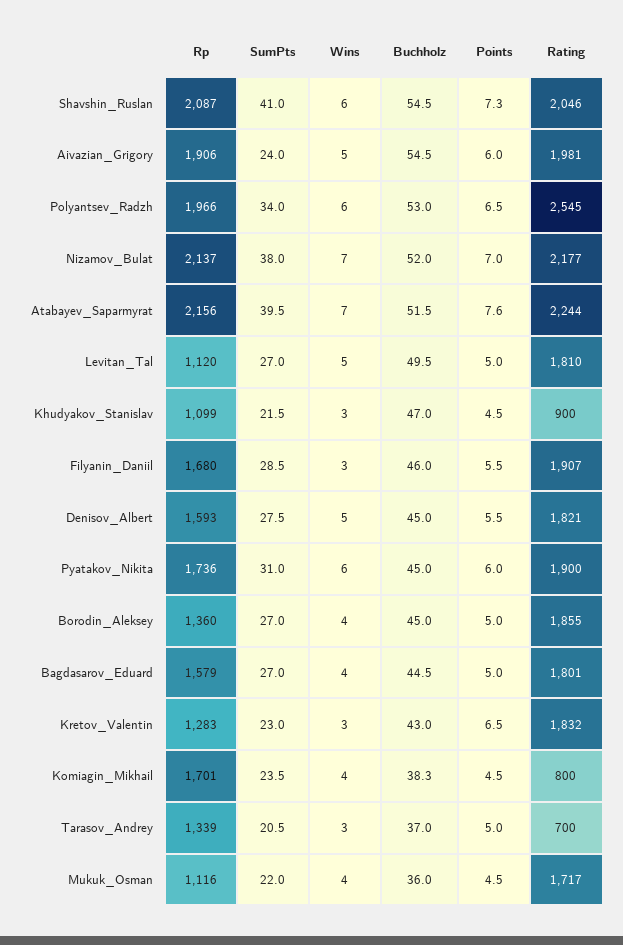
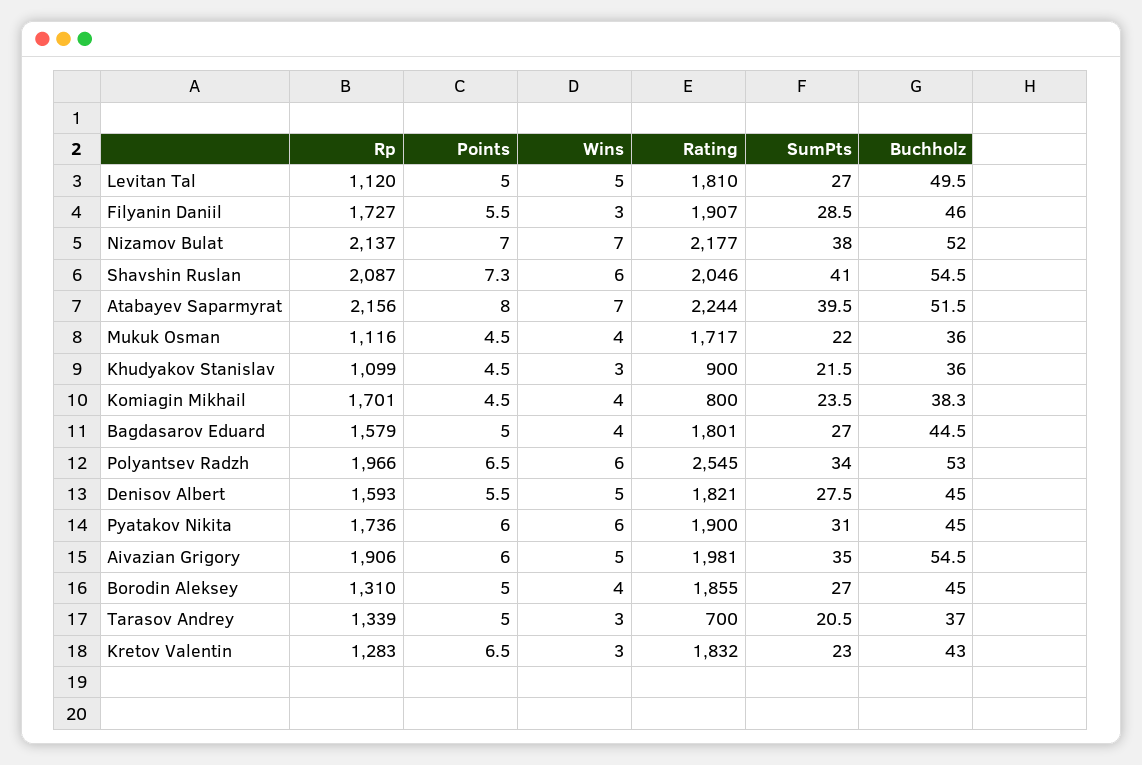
  {
    "Rp": {
      "Shavshin_Ruslan": 2087,
      "Aivazian_Grigory": 1906,
      "Polyantsev_Radzh": 1966,
      "Nizamov_Bulat": 2137,
      "Atabayev_Saparmyrat": 2156,
      "Levitan_Tal": 1120,
      "Khudyakov_Stanislav": 1099,
-     "Filyanin_Daniil": 1680,
+     "Filyanin_Daniil": 1727,
      "Denisov_Albert": 1593,
      "Pyatakov_Nikita": 1736,
-     "Borodin_Aleksey": 1360,
+     "Borodin_Aleksey": 1310,
      "Bagdasarov_Eduard": 1579,
      "Kretov_Valentin": 1283,
      "Komiagin_Mikhail": 1701,
      "Tarasov_Andrey": 1339,
      "Mukuk_Osman": 1116
    },
    "SumPts": {
      "Shavshin_Ruslan": 41,
-     "Aivazian_Grigory": 24,
+     "Aivazian_Grigory": 35,
      "Polyantsev_Radzh": 34,
      "Nizamov_Bulat": 38,
      "Atabayev_Saparmyrat": 39.5,
      "Levitan_Tal": 27,
      "Khudyakov_Stanislav": 21.5,
      "Filyanin_Daniil": 28.5,
      "Denisov_Albert": 27.5,
      "Pyatakov_Nikita": 31,
      "Borodin_Aleksey": 27,
      "Bagdasarov_Eduard": 27,
      "Kretov_Valentin": 23,
      "Komiagin_Mikhail": 23.5,
      "Tarasov_Andrey": 20.5,
      "Mukuk_Osman": 22
    },
    "Wins": {
      "Shavshin_Ruslan": 6,
      "Aivazian_Grigory": 5,
      "Polyantsev_Radzh": 6,
      "Nizamov_Bulat": 7,
      "Atabayev_Saparmyrat": 7,
      "Levitan_Tal": 5,
      "Khudyakov_Stanislav": 3,
      "Filyanin_Daniil": 3,
      "Denisov_Albert": 5,
      "Pyatakov_Nikita": 6,
      "Borodin_Aleksey": 4,
      "Bagdasarov_Eduard": 4,
      "Kretov_Valentin": 3,
      "Komiagin_Mikhail": 4,
      "Tarasov_Andrey": 3,
      "Mukuk_Osman": 4
    },
    "Buchholz": {
      "Shavshin_Ruslan": 54.5,
      "Aivazian_Grigory": 54.5,
      "Polyantsev_Radzh": 53,
      "Nizamov_Bulat": 52,
      "Atabayev_Saparmyrat": 51.5,
      "Levitan_Tal": 49.5,
-     "Khudyakov_Stanislav": 47,
+     "Khudyakov_Stanislav": 36,
      "Filyanin_Daniil": 46,
      "Denisov_Albert": 45,
      "Pyatakov_Nikita": 45,
      "Borodin_Aleksey": 45,
      "Bagdasarov_Eduard": 44.5,
      "Kretov_Valentin": 43,
      "Komiagin_Mikhail": 38.3,
      "Tarasov_Andrey": 37,
      "Mukuk_Osman": 36
    },
    "Points": {
      "Shavshin_Ruslan": 7.3,
      "Aivazian_Grigory": 6,
      "Polyantsev_Radzh": 6.5,
      "Nizamov_Bulat": 7,
-     "Atabayev_Saparmyrat": 7.6,
+     "Atabayev_Saparmyrat": 8,
      "Levitan_Tal": 5,
      "Khudyakov_Stanislav": 4.5,
      "Filyanin_Daniil": 5.5,
      "Denisov_Albert": 5.5,
      "Pyatakov_Nikita": 6,
      "Borodin_Aleksey": 5,
      "Bagdasarov_Eduard": 5,
      "Kretov_Valentin": 6.5,
      "Komiagin_Mikhail": 4.5,
      "Tarasov_Andrey": 5,
      "Mukuk_Osman": 4.5
    },
    "Rating": {
      "Shavshin_Ruslan": 2046,
      "Aivazian_Grigory": 1981,
      "Polyantsev_Radzh": 2545,
      "Nizamov_Bulat": 2177,
      "Atabayev_Saparmyrat": 2244,
      "Levitan_Tal": 1810,
      "Khudyakov_Stanislav": 900,
      "Filyanin_Daniil": 1907,
      "Denisov_Albert": 1821,
      "Pyatakov_Nikita": 1900,
      "Borodin_Aleksey": 1855,
      "Bagdasarov_Eduard": 1801,
      "Kretov_Valentin": 1832,
      "Komiagin_Mikhail": 800,
      "Tarasov_Andrey": 700,
      "Mukuk_Osman": 1717
    }
  }

